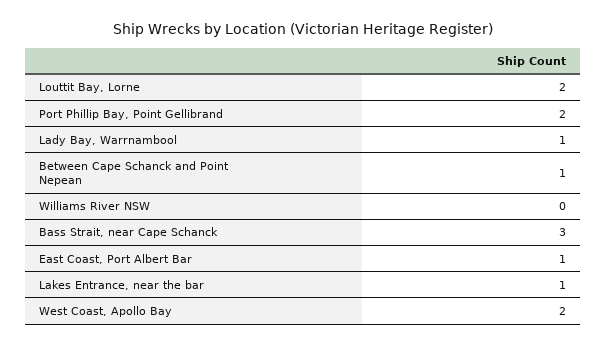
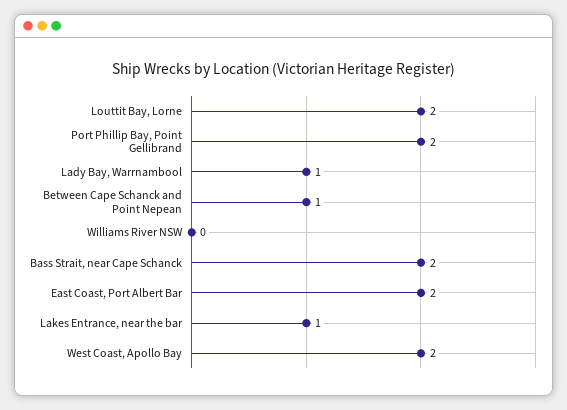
  {
    "Louttit Bay, Lorne": 2,
    "Port Phillip Bay, Point Gellibrand": 2,
    "Lady Bay, Warrnambool": 1,
    "Between Cape Schanck and Point Nepean": 1,
    "Williams River NSW": 0,
-   "Bass Strait, near Cape Schanck": 3,
+   "Bass Strait, near Cape Schanck": 2,
-   "East Coast, Port Albert Bar": 1,
+   "East Coast, Port Albert Bar": 2,
    "Lakes Entrance, near the bar": 1,
    "West Coast, Apollo Bay": 2
  }

